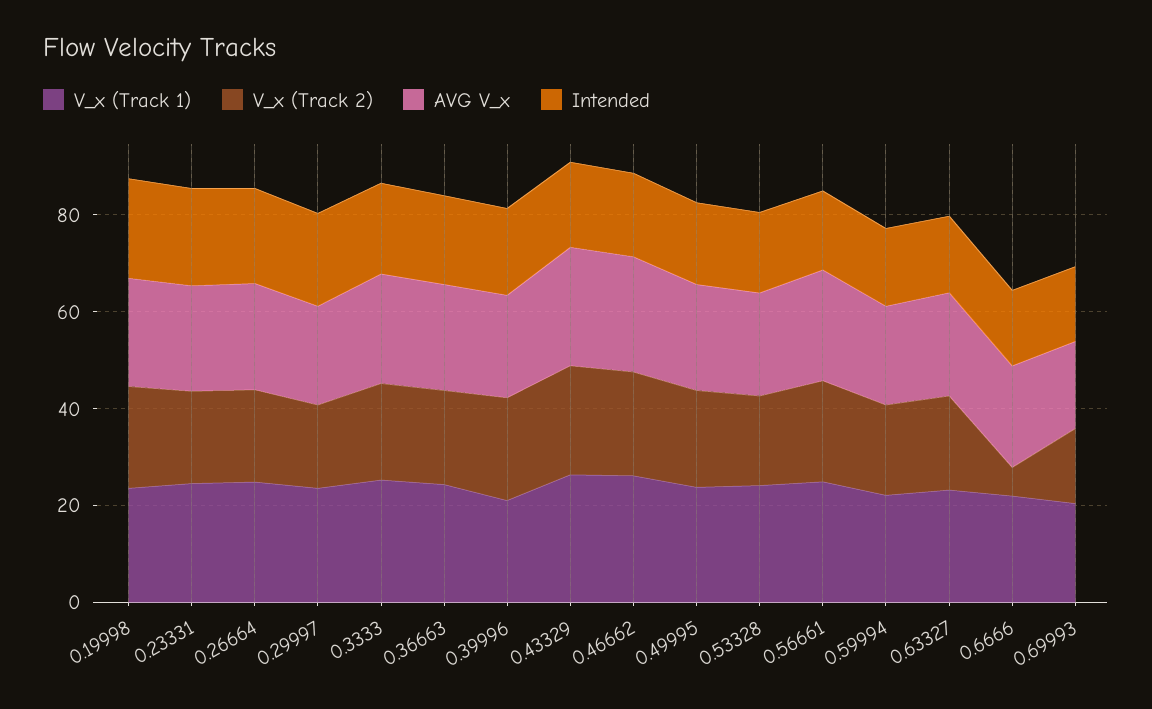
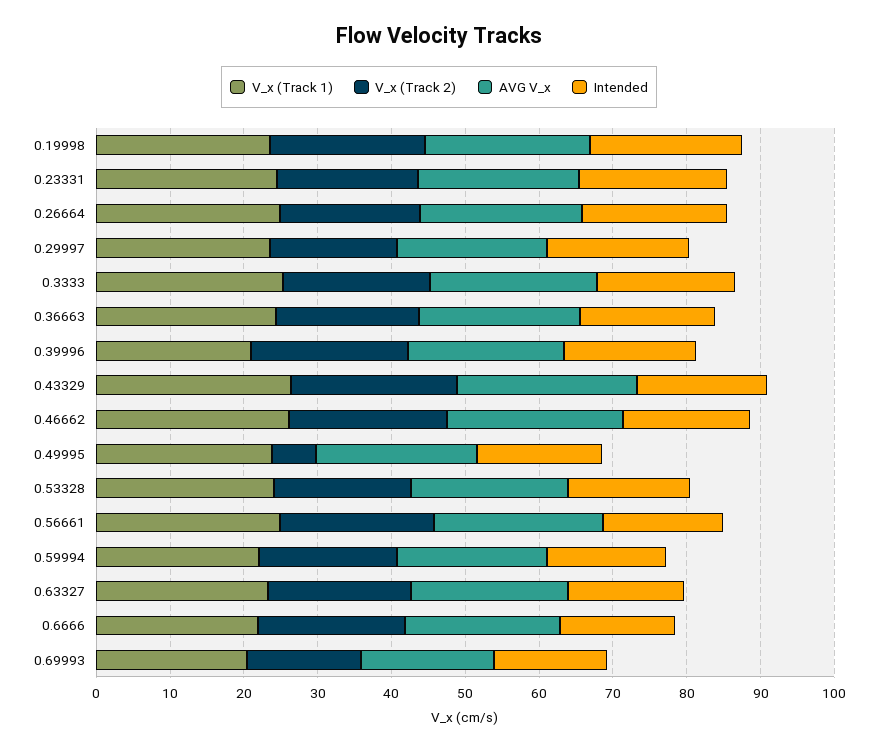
  {
    "V_x (Track 1)": {
      "0.19998": 24,
      "0.23331": 24,
      "0.26664": 24,
      "0.29997": 24,
      "0.3333": 26,
      "0.36663": 24,
      "0.39996": 22,
      "0.43329": 26,
      "0.46662": 26,
      "0.49995": 24,
      "0.53328": 24,
      "0.56661": 24,
      "0.59994": 22,
      "0.63327": 24,
      "0.6666": 22,
      "0.69993": 20
    },
    "V_x (Track 2)": {
      "0.19998": 22,
      "0.23331": 20,
      "0.26664": 18,
      "0.29997": 18,
      "0.3333": 20,
      "0.36663": 20,
      "0.39996": 22,
      "0.43329": 22,
      "0.46662": 22,
-     "0.49995": 20,
+     "0.49995": 6,
      "0.53328": 18,
      "0.56661": 20,
      "0.59994": 18,
      "0.63327": 20,
-     "0.6666": 5,
+     "0.6666": 20,
      "0.69993": 16
    },
    "AVG V_x": {
      "0.19998": 22,
      "0.23331": 22,
      "0.26664": 22,
      "0.29997": 20,
      "0.3333": 22,
      "0.36663": 22,
      "0.39996": 22,
      "0.43329": 24,
      "0.46662": 24,
      "0.49995": 22,
      "0.53328": 22,
      "0.56661": 22,
      "0.59994": 20,
      "0.63327": 22,
      "0.6666": 20,
      "0.69993": 18
    },
    "Intended": {
      "0.19998": 20,
      "0.23331": 20,
      "0.26664": 20,
      "0.29997": 20,
      "0.3333": 18,
      "0.36663": 18,
      "0.39996": 18,
      "0.43329": 18,
      "0.46662": 18,
      "0.49995": 16,
      "0.53328": 16,
      "0.56661": 16,
      "0.59994": 16,
      "0.63327": 16,
      "0.6666": 16,
      "0.69993": 16
    }
  }

